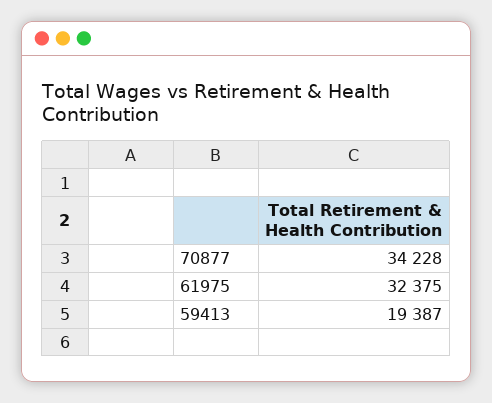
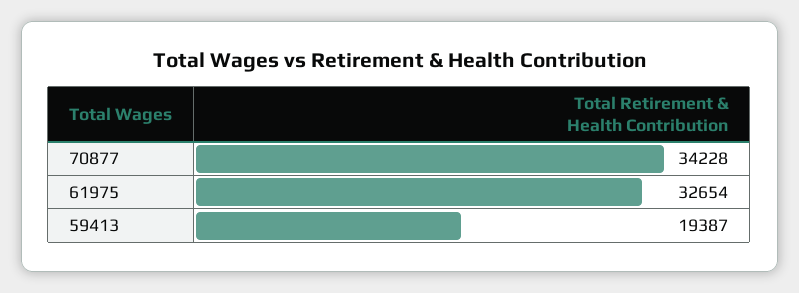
  {
    "70877": 34228,
-   "61975": 32375,
+   "61975": 32654,
    "59413": 19387
  }

